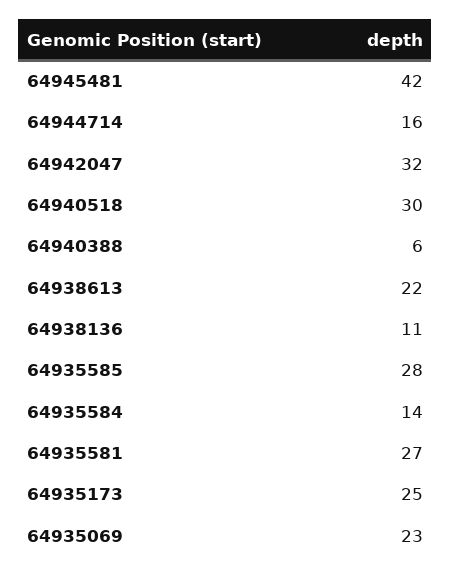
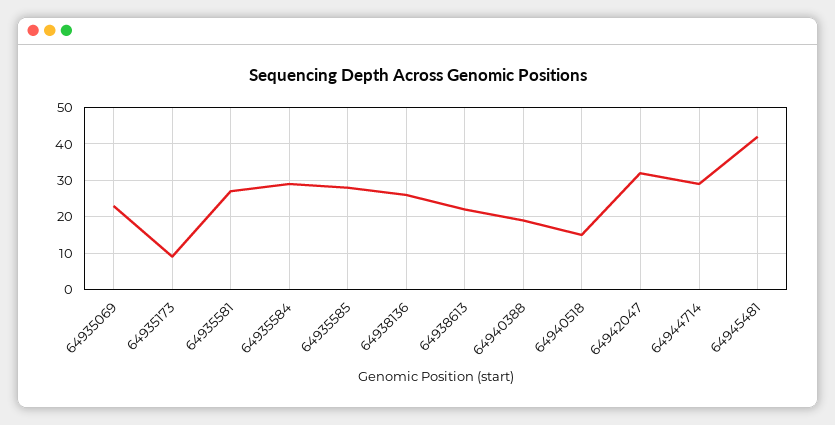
  {
    "64945481": 42,
-   "64944714": 16,
+   "64944714": 30,
    "64942047": 32,
-   "64940518": 30,
+   "64940518": 15,
-   "64940388": 6,
+   "64940388": 20,
    "64938613": 22,
-   "64938136": 11,
+   "64938136": 25,
    "64935585": 28,
-   "64935584": 14,
+   "64935584": 30,
    "64935581": 27,
-   "64935173": 25,
+   "64935173": 10,
    "64935069": 23
  }

